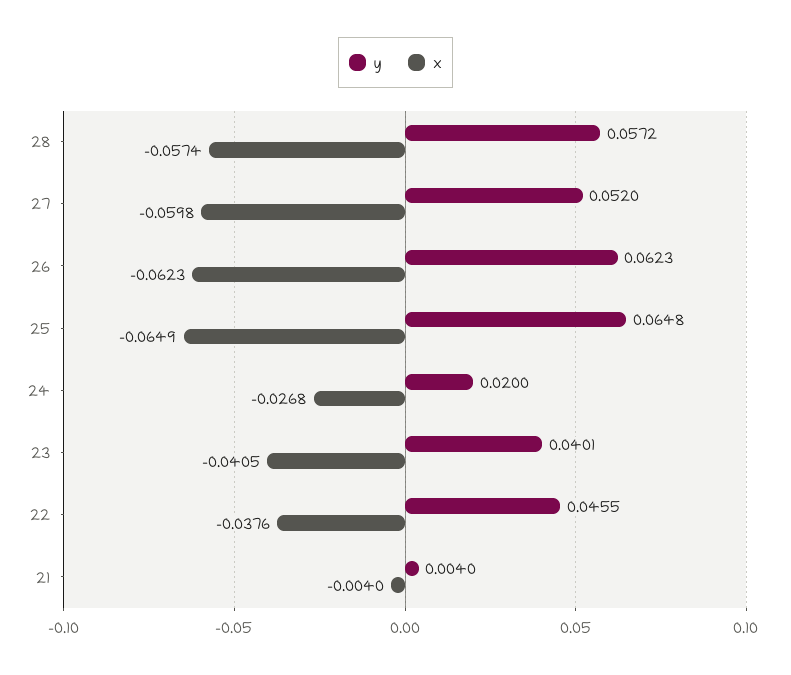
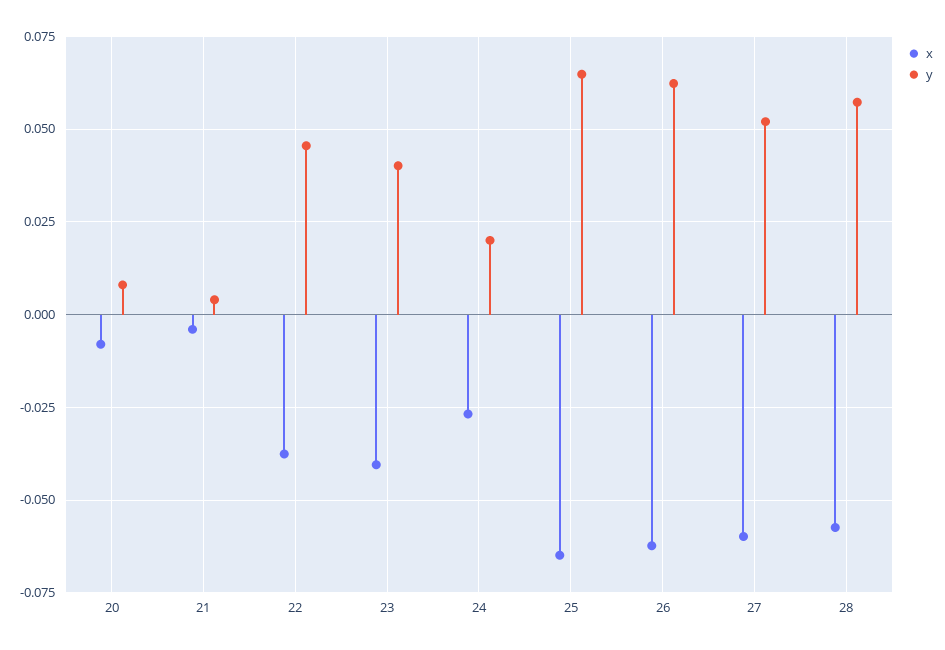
  {
    "y": {
      "28": 0.0572,
      "27": 0.052,
      "26": 0.0623,
      "25": 0.0648,
      "24": 0.02,
      "23": 0.0401,
      "22": 0.0455,
-     "21": 0.004
+     "21": 0.004,
+     "20": 0.0075
    },
    "x": {
      "28": -0.0574,
      "27": -0.0598,
      "26": -0.0623,
      "25": -0.0649,
      "24": -0.0268,
      "23": -0.0405,
      "22": -0.0376,
-     "21": -0.004
+     "21": -0.004,
+     "20": -0.0075
    }
  }

